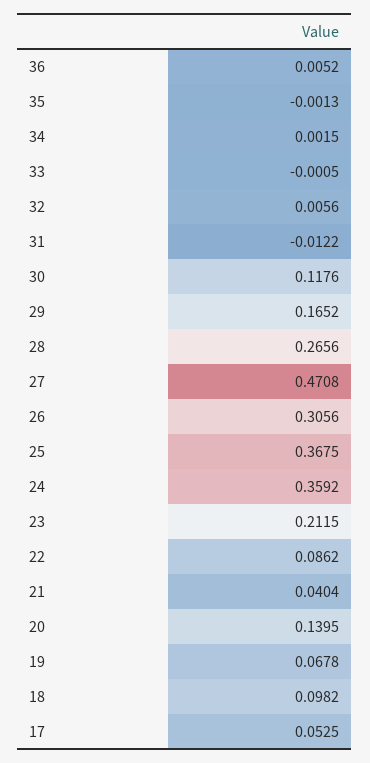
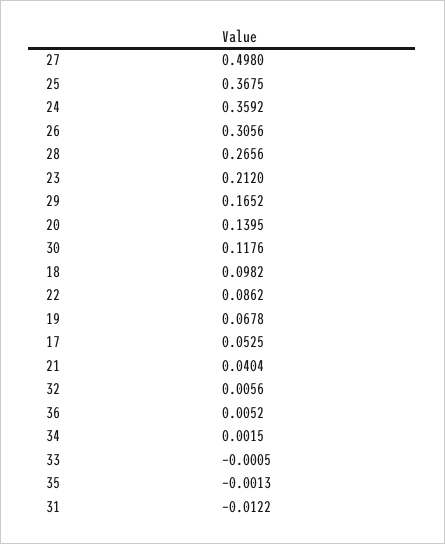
  {
    "36": 0.0052,
    "35": -0.0013,
    "34": 0.0015,
    "33": -0.0005,
    "32": 0.0056,
    "31": -0.0122,
    "30": 0.1176,
    "29": 0.1652,
    "28": 0.2656,
-   "27": 0.4708,
+   "27": 0.498,
    "26": 0.3056,
    "25": 0.3675,
    "24": 0.3592,
-   "23": 0.2115,
+   "23": 0.212,
    "22": 0.0862,
    "21": 0.0404,
    "20": 0.1395,
    "19": 0.0678,
    "18": 0.0982,
    "17": 0.0525
  }

